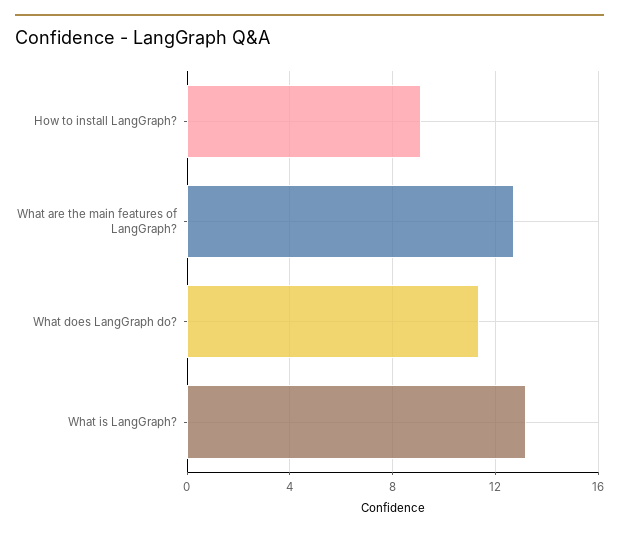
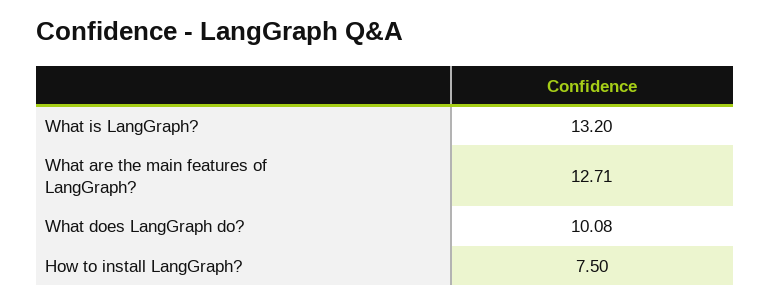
  {
-   "How to install LangGraph?": 9,
+   "How to install LangGraph?": 7.5,
    "What are the main features of LangGraph?": 12.71,
-   "What does LangGraph do?": 11.5,
+   "What does LangGraph do?": 10.08,
    "What is LangGraph?": 13.2
  }

